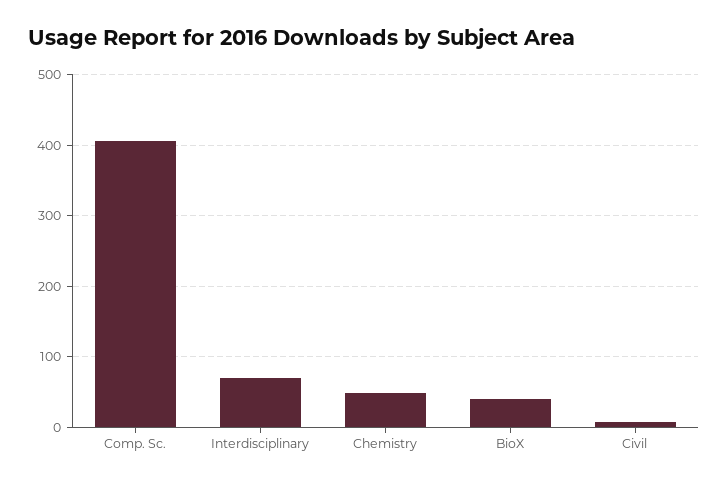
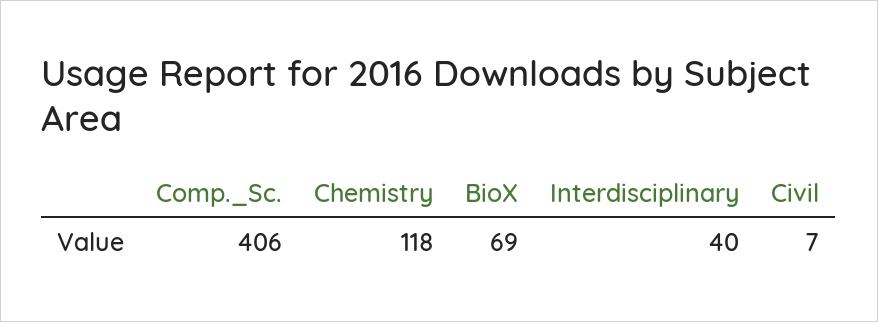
  {
    "Comp. Sc.": 406,
-   "Interdisciplinary": 70,
+   "Interdisciplinary": 40,
-   "Chemistry": 50,
+   "Chemistry": 118,
-   "BioX": 40,
+   "BioX": 69,
    "Civil": 7
  }

